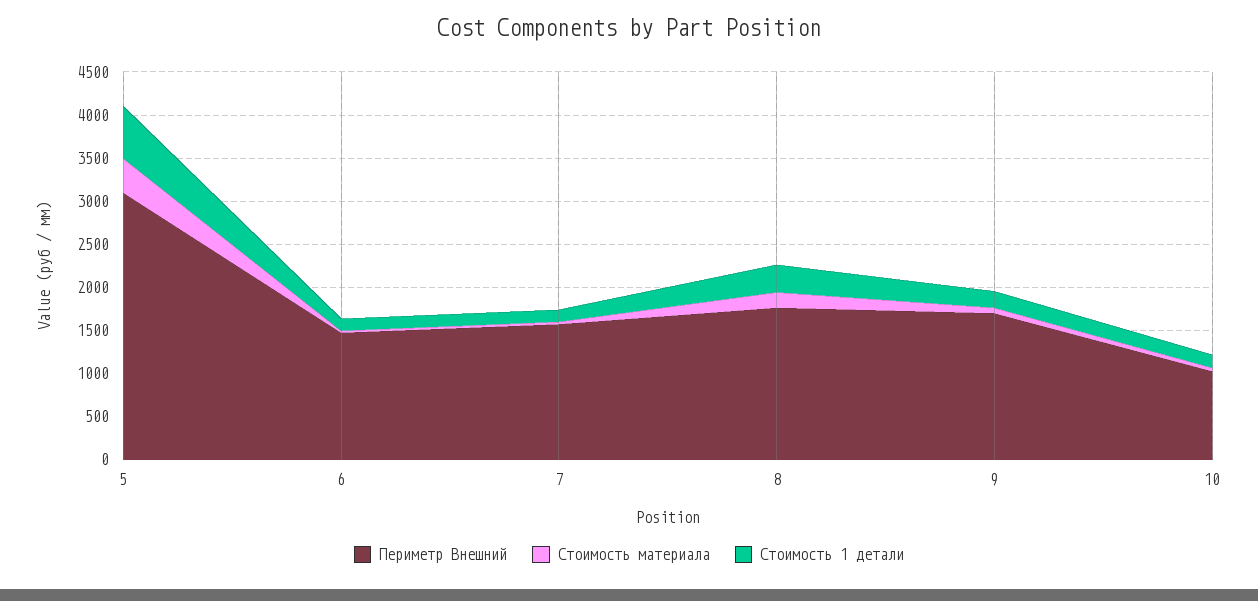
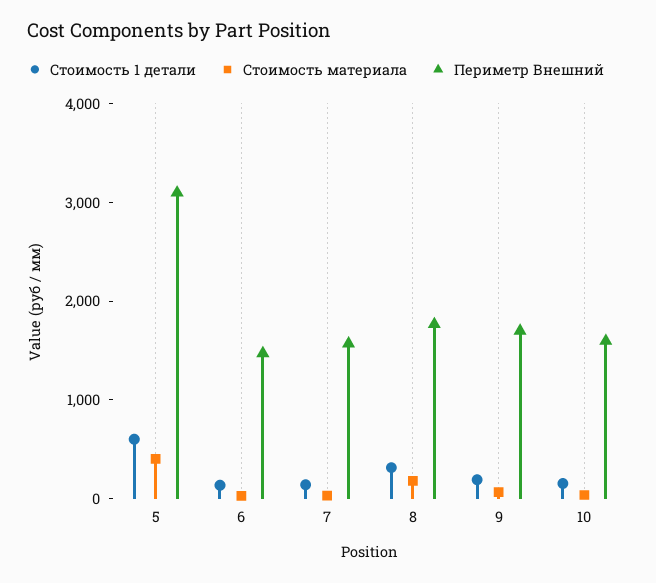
  {
    "Периметр Внешний": {
      "5": 3100,
      "6": 1500,
      "7": 1600,
      "8": 1800,
      "9": 1700,
-     "10": 1000
+     "10": 1600
    },
    "Стоимость материала": {
      "5": 400,
      "6": 0,
      "7": 0,
      "8": 200,
      "9": 100,
      "10": 0
    },
    "Стоимость 1 детали": {
      "5": 600,
      "6": 100,
      "7": 100,
      "8": 300,
      "9": 200,
      "10": 200
    }
  }

